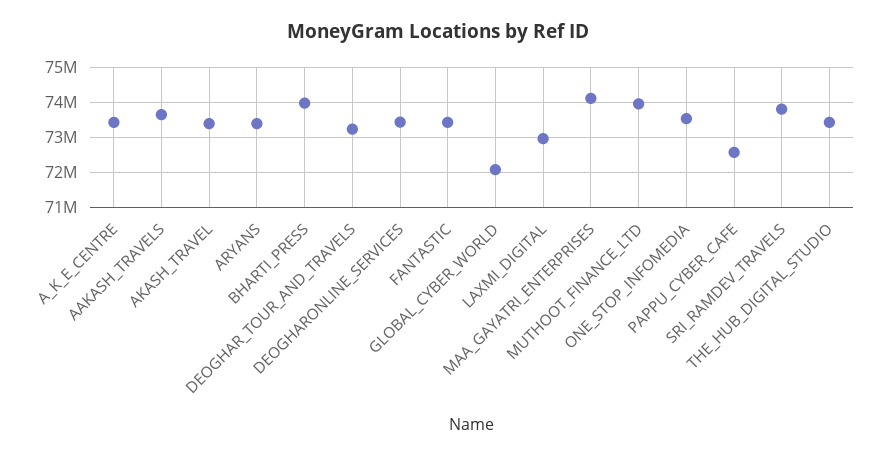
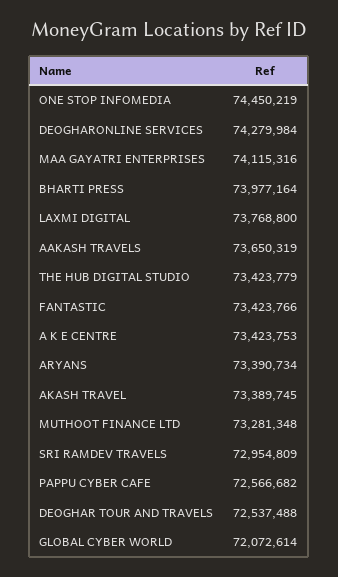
  {
    "A_K_E_CENTRE": 73423753,
    "AAKASH_TRAVELS": 73650319,
    "AKASH_TRAVEL": 73389745,
    "ARYANS": 73390734,
    "BHARTI_PRESS": 73977164,
-   "DEOGHAR_TOUR_AND_TRAVELS": 73200000,
+   "DEOGHAR_TOUR_AND_TRAVELS": 72537488,
-   "DEOGHARONLINE_SERVICES": 73400000,
+   "DEOGHARONLINE_SERVICES": 74279984,
    "FANTASTIC": 73423766,
    "GLOBAL_CYBER_WORLD": 72072614,
-   "LAXMI_DIGITAL": 73000000,
+   "LAXMI_DIGITAL": 73768800,
    "MAA_GAYATRI_ENTERPRISES": 74115316,
-   "MUTHOOT_FINANCE_LTD": 74000000,
+   "MUTHOOT_FINANCE_LTD": 73281348,
-   "ONE_STOP_INFOMEDIA": 73600000,
+   "ONE_STOP_INFOMEDIA": 74450219,
    "PAPPU_CYBER_CAFE": 72566682,
-   "SRI_RAMDEV_TRAVELS": 73800000,
+   "SRI_RAMDEV_TRAVELS": 72954809,
    "THE_HUB_DIGITAL_STUDIO": 73423779
  }

